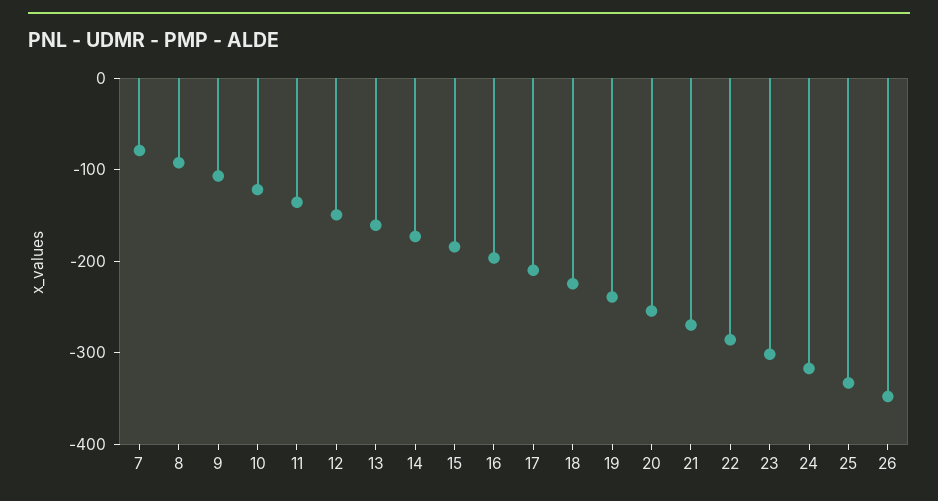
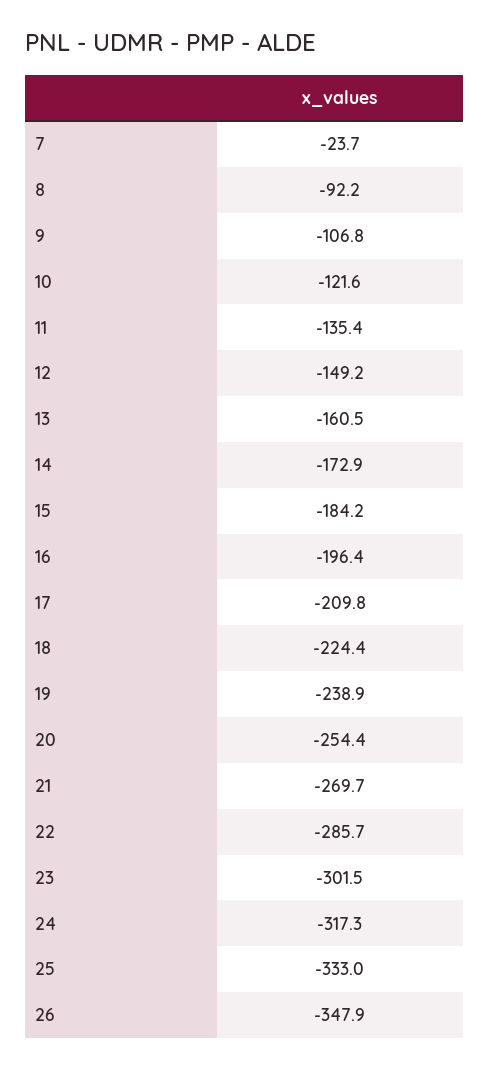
  {
-   "7": -80,
+   "7": -23.7,
    "8": -92.2,
    "9": -106.8,
    "10": -121.6,
    "11": -135.4,
    "12": -149.2,
    "13": -160.5,
    "14": -172.9,
    "15": -184.2,
    "16": -196.4,
    "17": -209.8,
    "18": -224.4,
    "19": -238.9,
    "20": -254.4,
    "21": -269.7,
    "22": -285.7,
    "23": -301.5,
    "24": -317.3,
    "25": -333,
    "26": -347.9
  }

